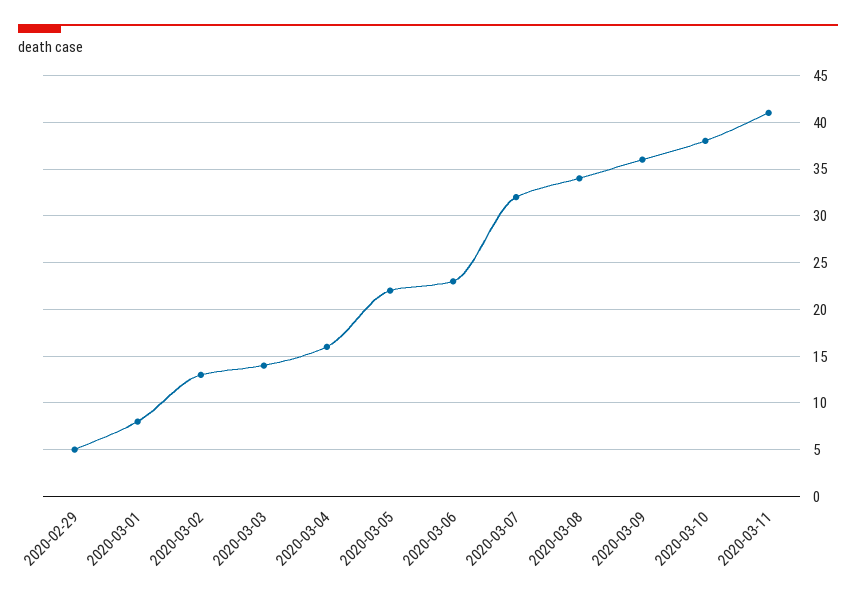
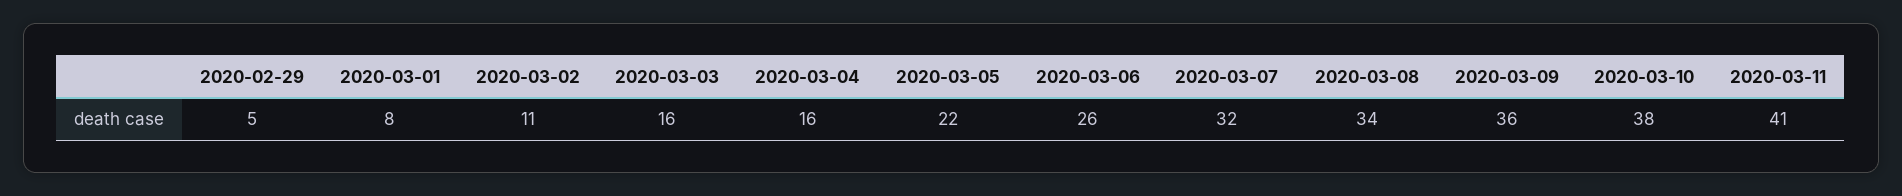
  {
    "2020-02-29": 5,
    "2020-03-01": 8,
-   "2020-03-02": 13,
+   "2020-03-02": 11,
-   "2020-03-03": 14,
+   "2020-03-03": 16,
    "2020-03-04": 16,
    "2020-03-05": 22,
-   "2020-03-06": 23,
+   "2020-03-06": 26,
    "2020-03-07": 32,
    "2020-03-08": 34,
    "2020-03-09": 36,
    "2020-03-10": 38,
    "2020-03-11": 41
  }

